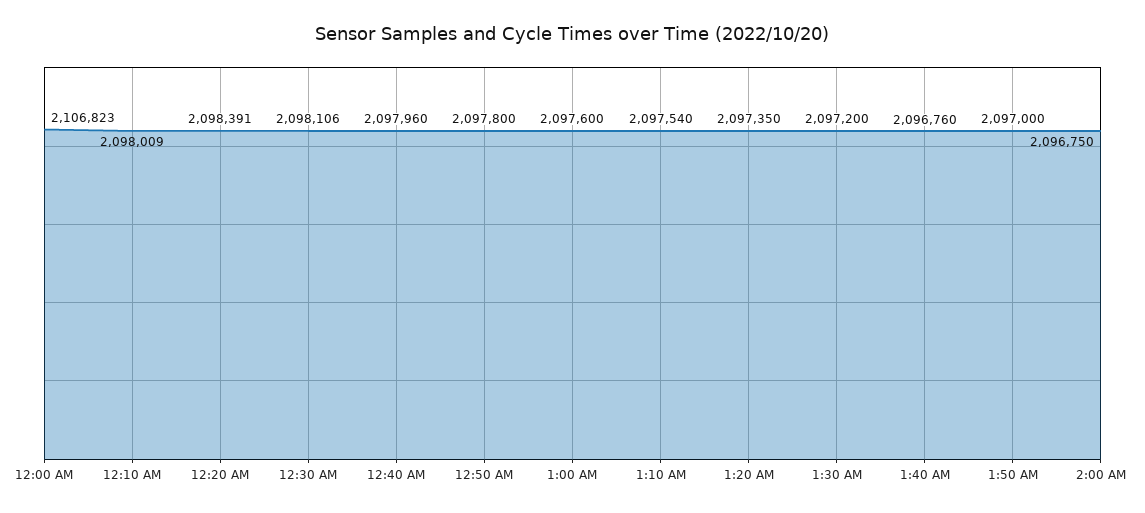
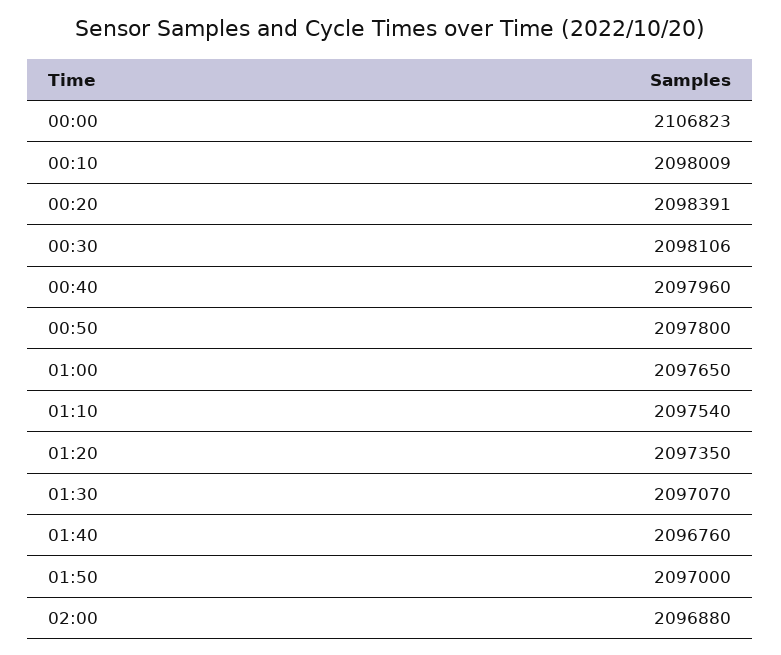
  {
    "12:00 AM": 2106823,
    "12:10 AM": 2098009,
    "12:20 AM": 2098391,
    "12:30 AM": 2098106,
    "12:40 AM": 2097960,
    "12:50 AM": 2097800,
-   "1:00 AM": 2097600,
+   "1:00 AM": 2097650,
    "1:10 AM": 2097540,
    "1:20 AM": 2097350,
-   "1:30 AM": 2097200,
+   "1:30 AM": 2097070,
    "1:40 AM": 2096760,
    "1:50 AM": 2097000,
-   "2:00 AM": 2096750
+   "2:00 AM": 2096880
  }

